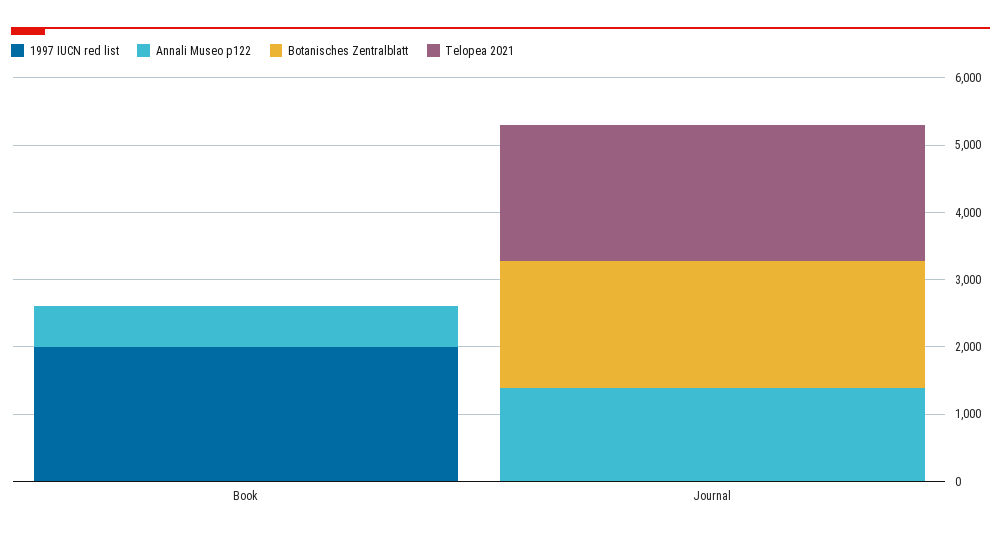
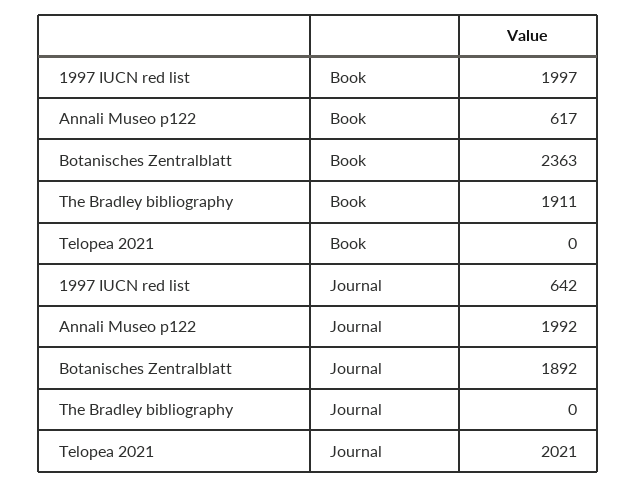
  {
    "1997 IUCN red list": {
      "Book": 1997,
-     "Journal": 0
+     "Journal": 642
    },
    "Annali Museo p122": {
      "Book": 617,
-     "Journal": 1400
+     "Journal": 1992
    },
    "Botanisches Zentralblatt": {
-     "Book": 0,
+     "Book": 2363,
      "Journal": 1892
    },
    "Telopea 2021": {
      "Book": 0,
      "Journal": 2021
-   }
+   },
+   "The Bradley bibliography": {
+     "Book": 1911,
+     "Journal": 0
+   }
  }

